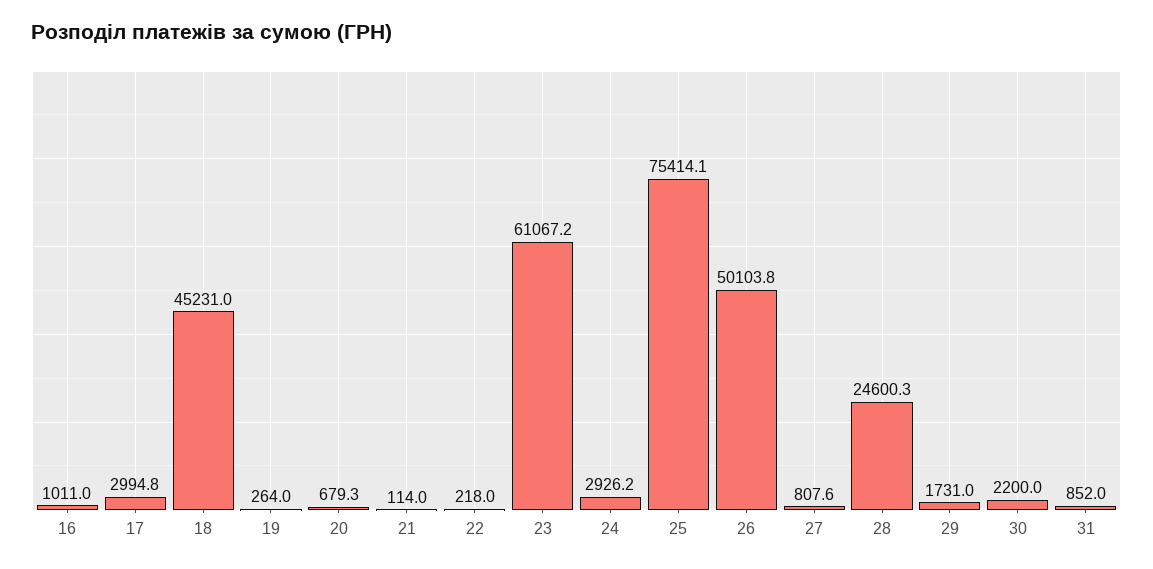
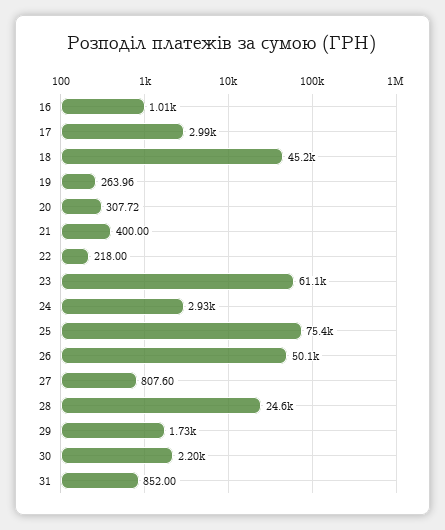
  {
    "16": 1011,
    "17": 2994.8,
    "18": 45231,
    "19": 263.96,
-   "20": 679.3,
+   "20": 307.72,
-   "21": 114,
+   "21": 400,
    "22": 218,
    "23": 61067.2,
    "24": 2926.2,
    "25": 75414.1,
    "26": 50103.8,
    "27": 807.6,
    "28": 24600.3,
    "29": 1731,
    "30": 2200,
    "31": 852
  }

